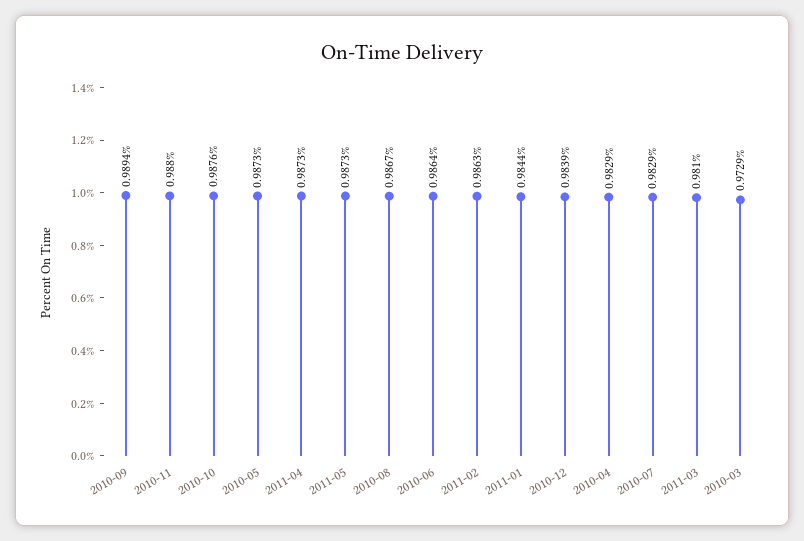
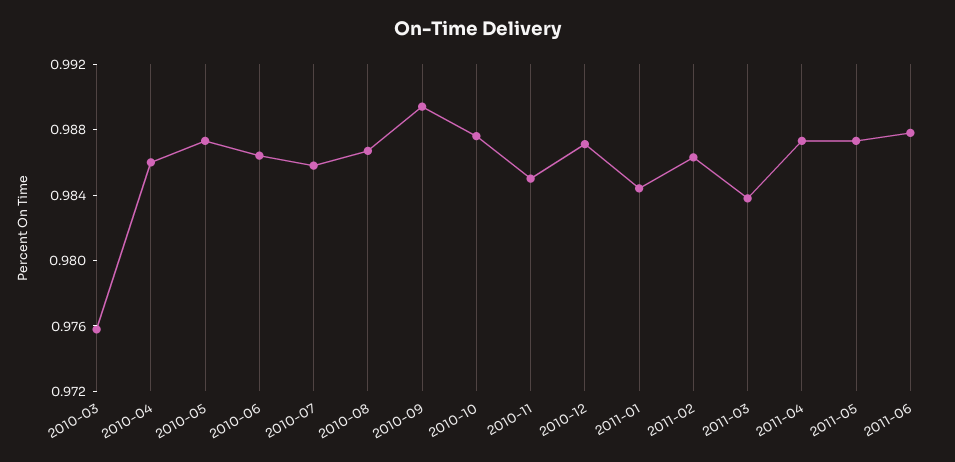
  {
    "2010-09": 0.9894,
-   "2010-11": 0.988,
+   "2010-11": 0.985,
    "2010-10": 0.9876,
    "2010-05": 0.9873,
    "2011-04": 0.9873,
    "2011-05": 0.9873,
    "2010-08": 0.9867,
    "2010-06": 0.9864,
    "2011-02": 0.9863,
    "2011-01": 0.9844,
-   "2010-12": 0.9839,
+   "2010-12": 0.987,
-   "2010-04": 0.9829,
+   "2010-04": 0.986,
-   "2010-07": 0.9829,
+   "2010-07": 0.986,
-   "2011-03": 0.981,
+   "2011-03": 0.984,
-   "2010-03": 0.9729
+   "2010-03": 0.976,
+   "2011-06": 0.988
  }

